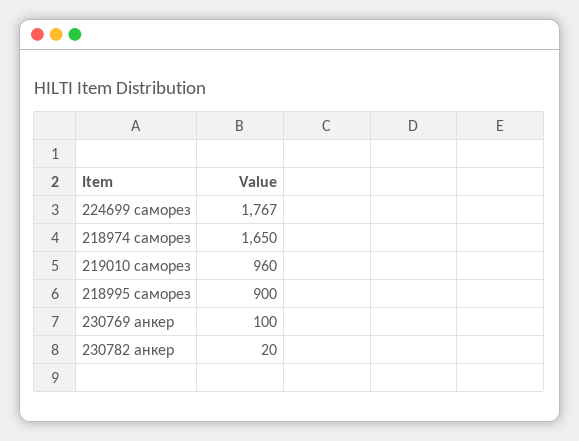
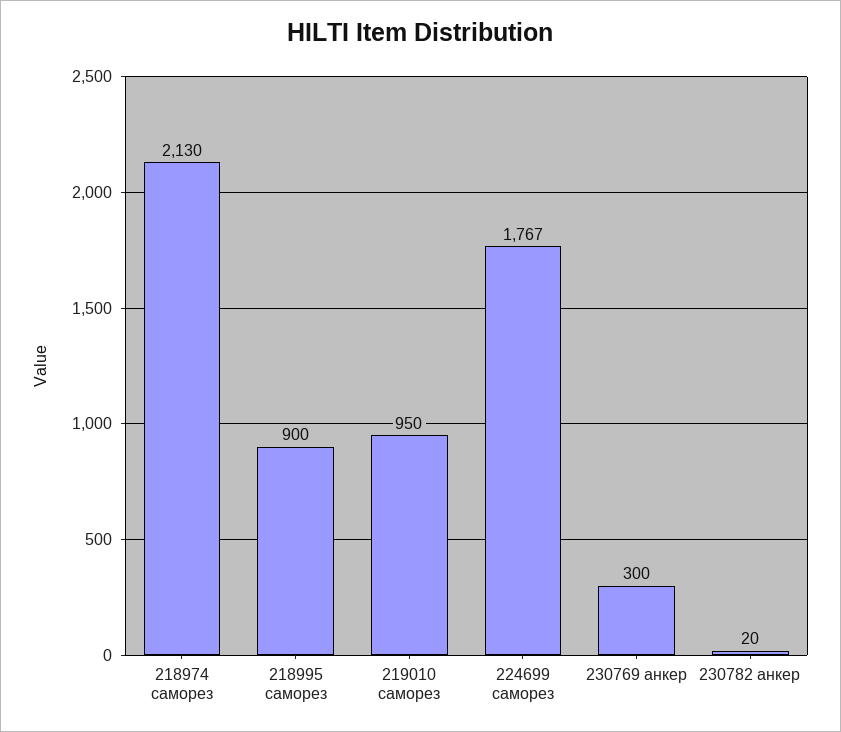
  {
    "224699 саморез": 1767,
-   "218974 саморез": 1650,
+   "218974 саморез": 2130,
-   "219010 саморез": 960,
+   "219010 саморез": 950,
    "218995 саморез": 900,
-   "230769 анкер": 100,
+   "230769 анкер": 300,
    "230782 анкер": 20
  }

